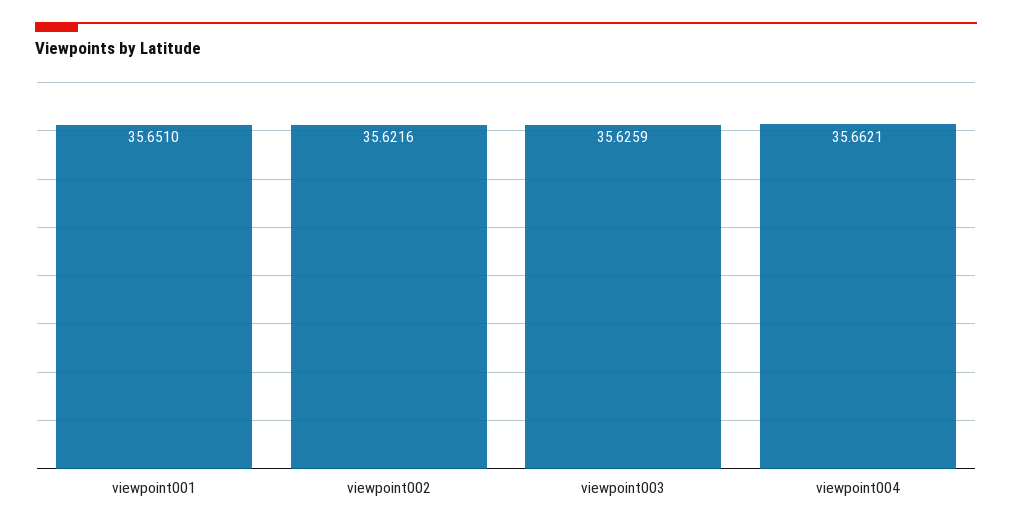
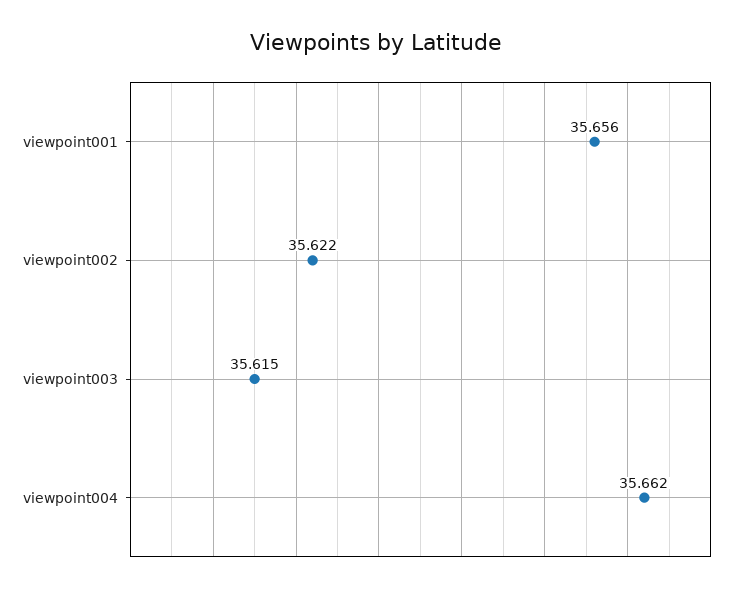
  {
-   "viewpoint001": 35.651,
+   "viewpoint001": 35.656,
    "viewpoint002": 35.6216,
-   "viewpoint003": 35.6259,
+   "viewpoint003": 35.615,
    "viewpoint004": 35.6621
  }

